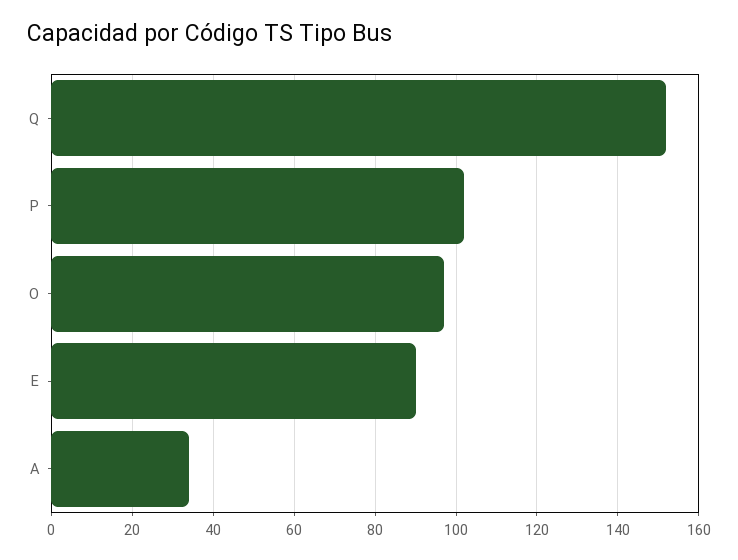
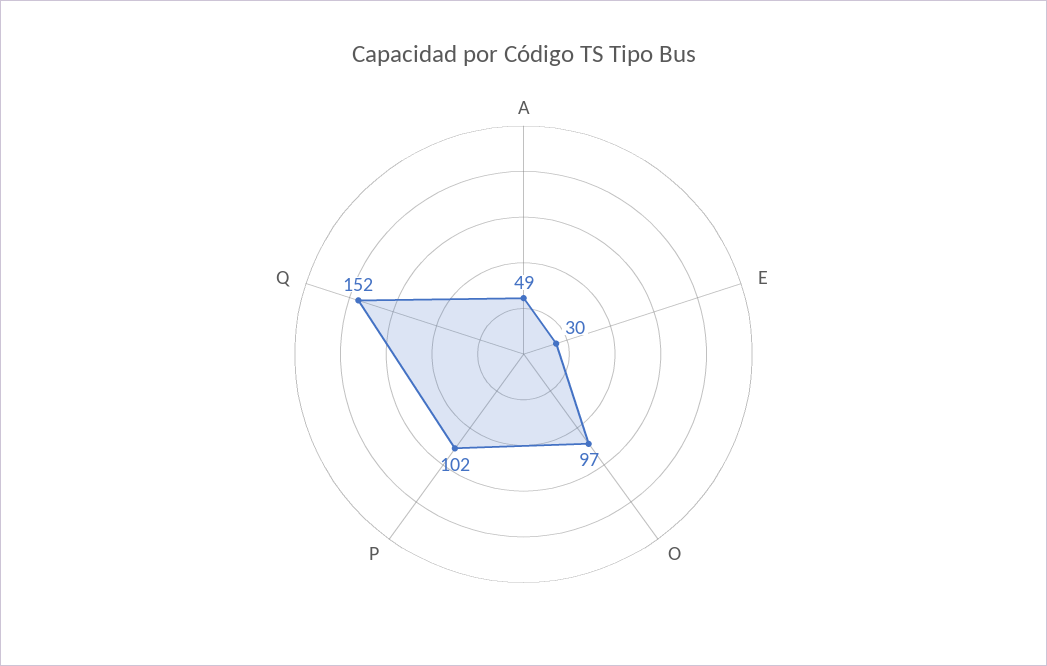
  {
    "Q": 152,
    "P": 102,
    "O": 97,
-   "E": 90,
+   "E": 30,
-   "A": 35
+   "A": 49
  }

